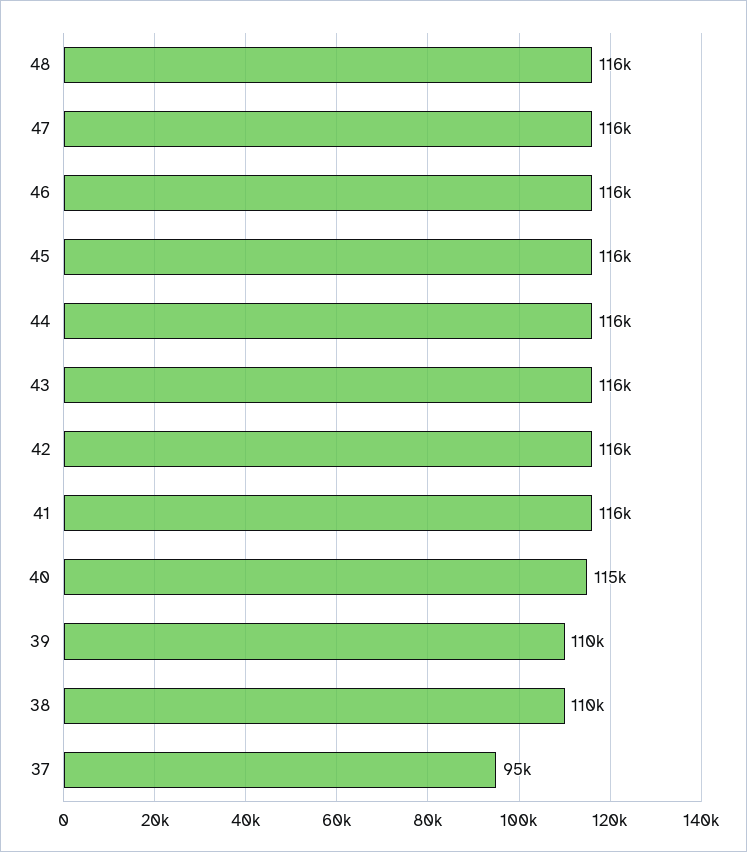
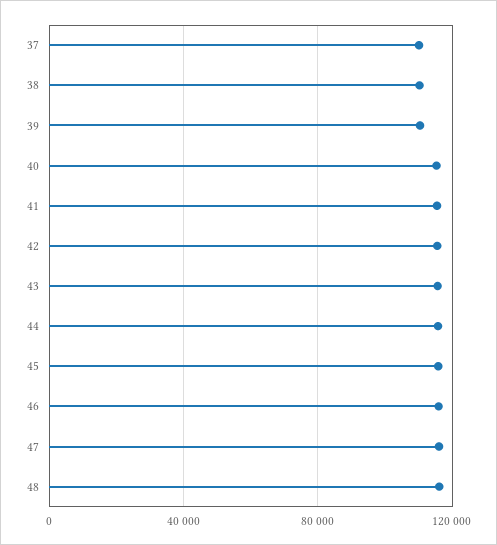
  {
    "48": 116000,
    "47": 116000,
    "46": 116000,
    "45": 116000,
    "44": 116000,
    "43": 116000,
    "42": 116000,
    "41": 116000,
    "40": 115000,
    "39": 110000,
    "38": 110000,
-   "37": 95000
+   "37": 110000
  }

